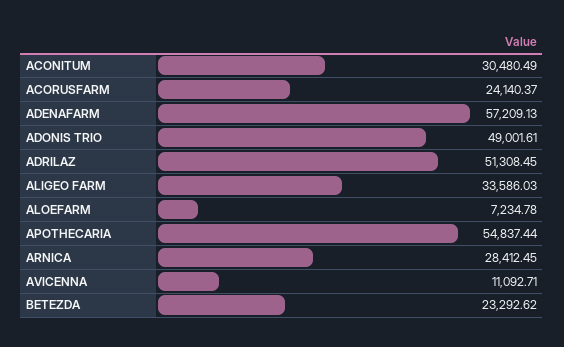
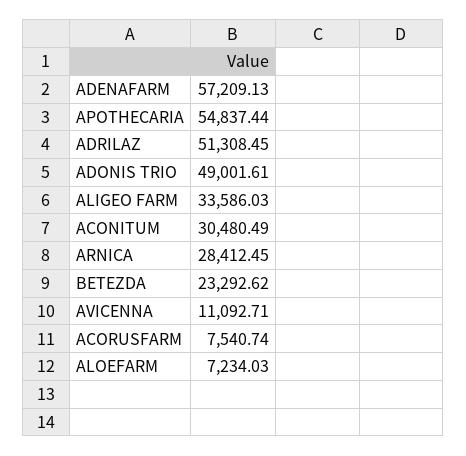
  {
    "ACONITUM": 30480.49,
-   "ACORUSFARM": 24140.37,
+   "ACORUSFARM": 7540.74,
    "ADENAFARM": 57209.13,
    "ADONIS TRIO": 49001.61,
    "ADRILAZ": 51308.45,
    "ALIGEO FARM": 33586.03,
-   "ALOEFARM": 7234.78,
+   "ALOEFARM": 7234.03,
    "APOTHECARIA": 54837.44,
    "ARNICA": 28412.45,
    "AVICENNA": 11092.71,
    "BETEZDA": 23292.62
  }

